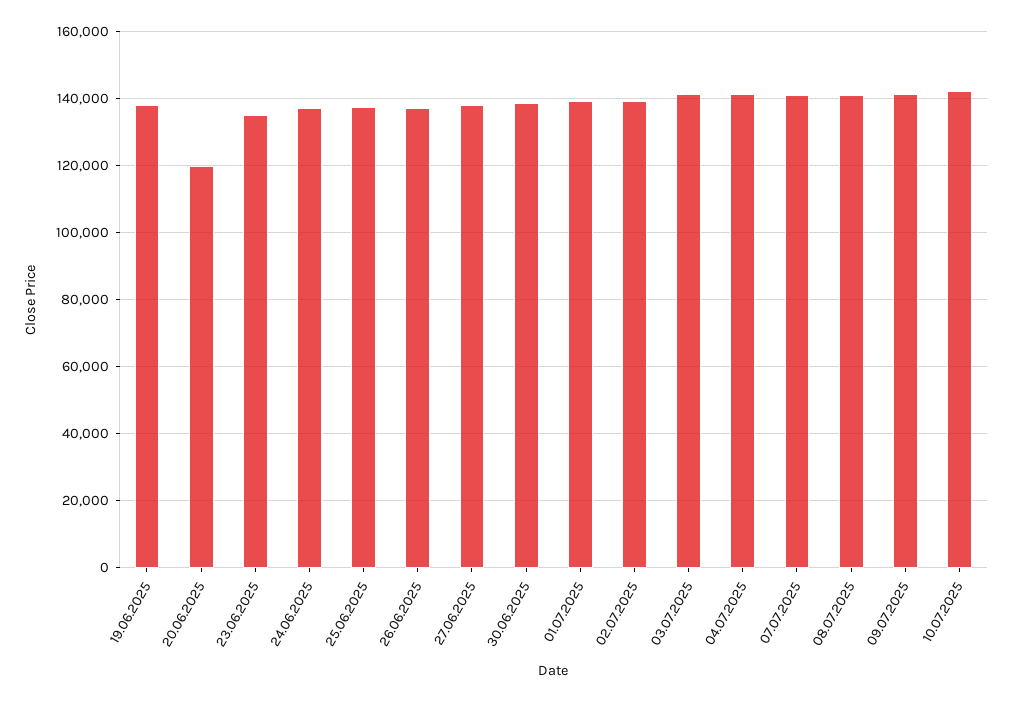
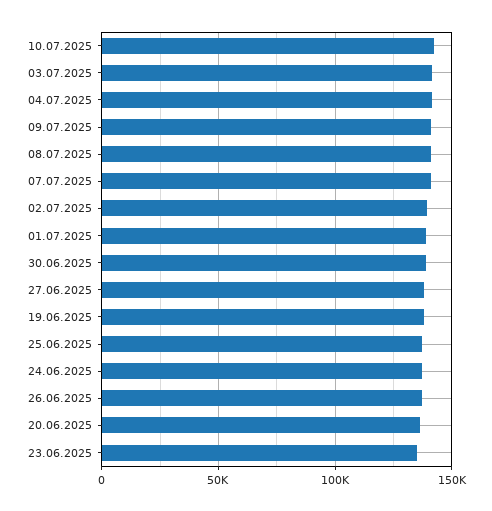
  {
    "19.06.2025": 138000,
-   "20.06.2025": 120000,
+   "20.06.2025": 135000,
    "23.06.2025": 136000,
    "24.06.2025": 136000,
    "25.06.2025": 138000,
    "26.06.2025": 136000,
    "27.06.2025": 138000,
    "30.06.2025": 138000,
    "01.07.2025": 140000,
    "02.07.2025": 140000,
    "03.07.2025": 142000,
    "04.07.2025": 142000,
    "07.07.2025": 142000,
    "08.07.2025": 142000,
    "09.07.2025": 142000,
    "10.07.2025": 142000
  }

